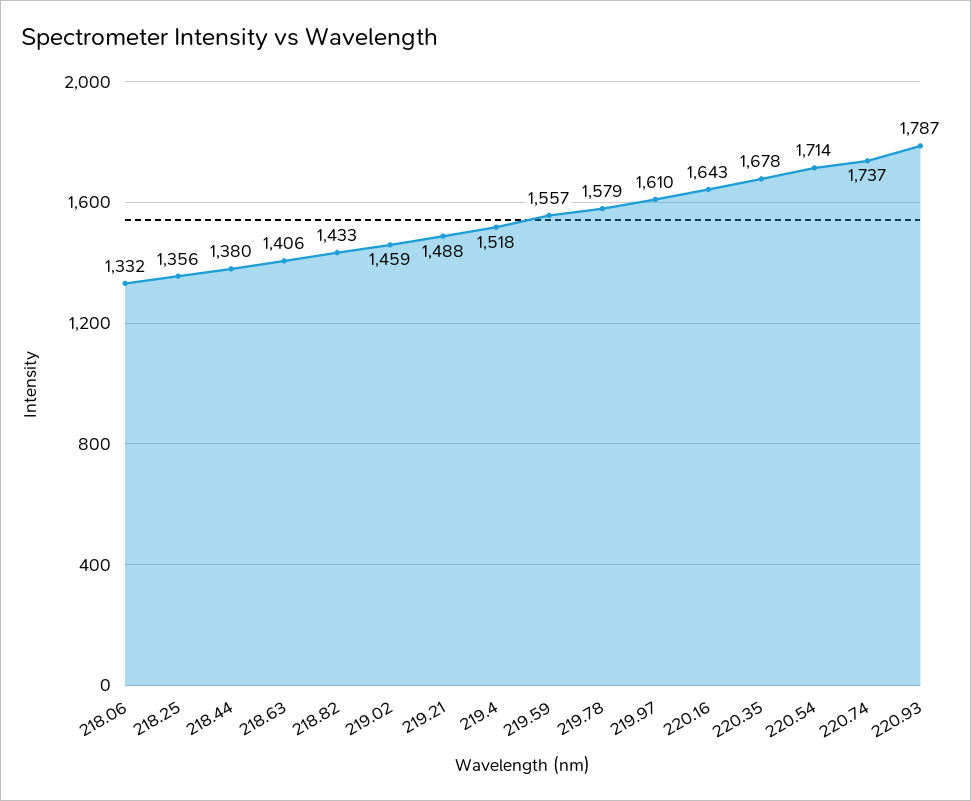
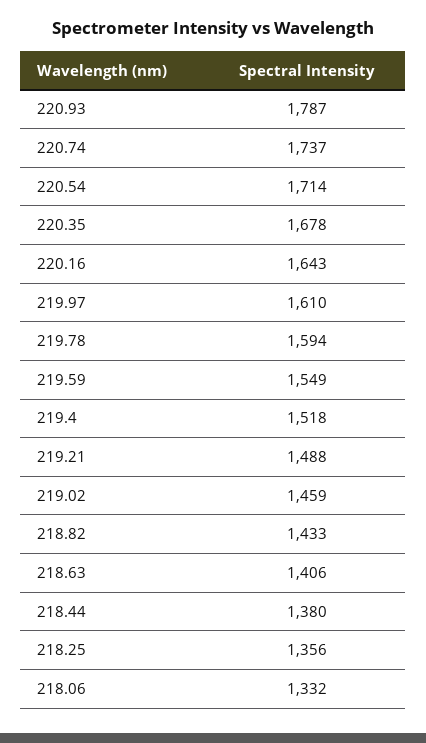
  {
    "218.06": 1332,
    "218.25": 1356,
    "218.44": 1380,
    "218.63": 1406,
    "218.82": 1433,
    "219.02": 1459,
    "219.21": 1488,
    "219.4": 1518,
-   "219.59": 1557,
+   "219.59": 1549,
-   "219.78": 1579,
+   "219.78": 1594,
    "219.97": 1610,
    "220.16": 1643,
    "220.35": 1678,
    "220.54": 1714,
    "220.74": 1737,
    "220.93": 1787
  }

